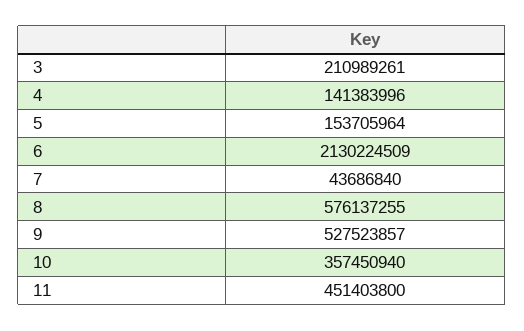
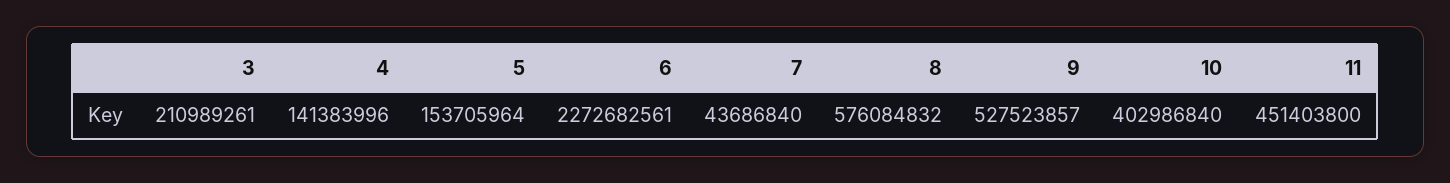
  {
    "3": 210989261,
    "4": 141383996,
    "5": 153705964,
-   "6": 2130224509,
+   "6": 2272682561,
    "7": 43686840,
-   "8": 576137255,
+   "8": 576084832,
    "9": 527523857,
-   "10": 357450940,
+   "10": 402986840,
    "11": 451403800
  }

